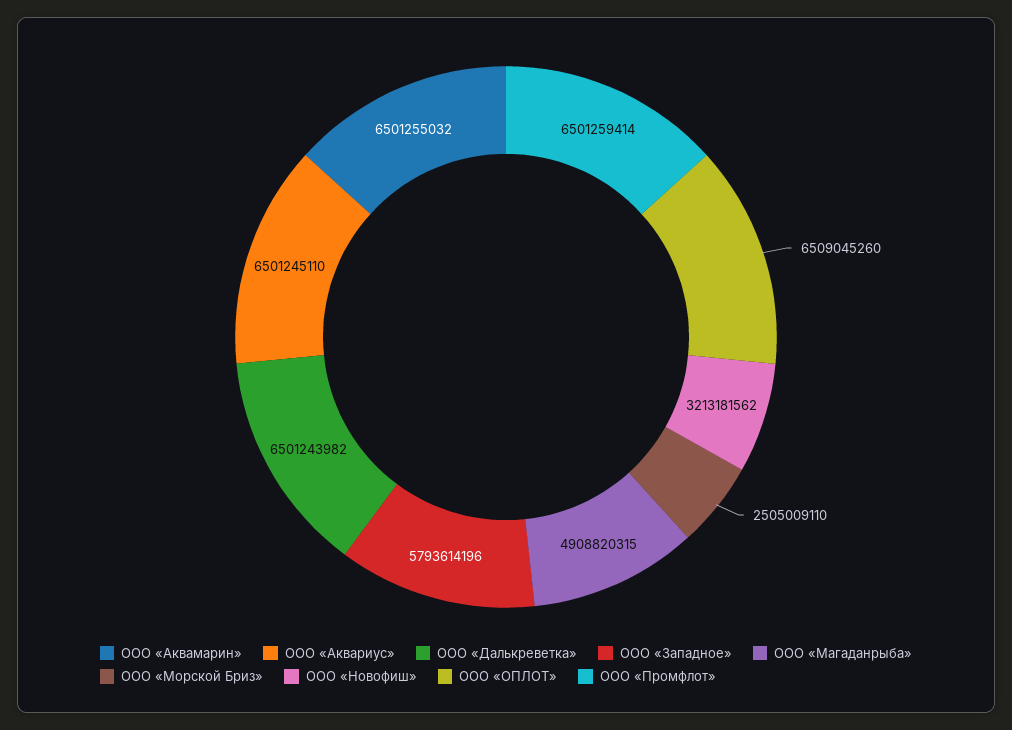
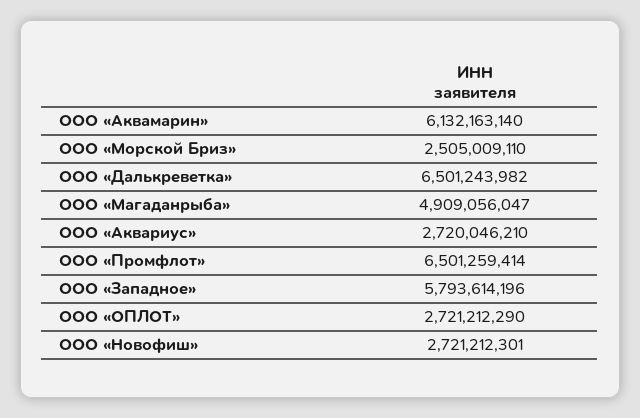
  {
-   "ООО «Аквамарин»": 6501255032,
+   "ООО «Аквамарин»": 6132163140,
-   "ООО «Аквариус»": 6501245110,
+   "ООО «Аквариус»": 2720046210,
    "ООО «Далькреветка»": 6501243982,
    "ООО «Западное»": 5793614196,
-   "ООО «Магаданрыба»": 4908820315,
+   "ООО «Магаданрыба»": 4909056047,
    "ООО «Морской Бриз»": 2505009110,
-   "ООО «Новофиш»": 3213181562,
+   "ООО «Новофиш»": 2721212301,
-   "ООО «ОПЛОТ»": 6509045260,
+   "ООО «ОПЛОТ»": 2721212290,
    "ООО «Промфлот»": 6501259414
  }

